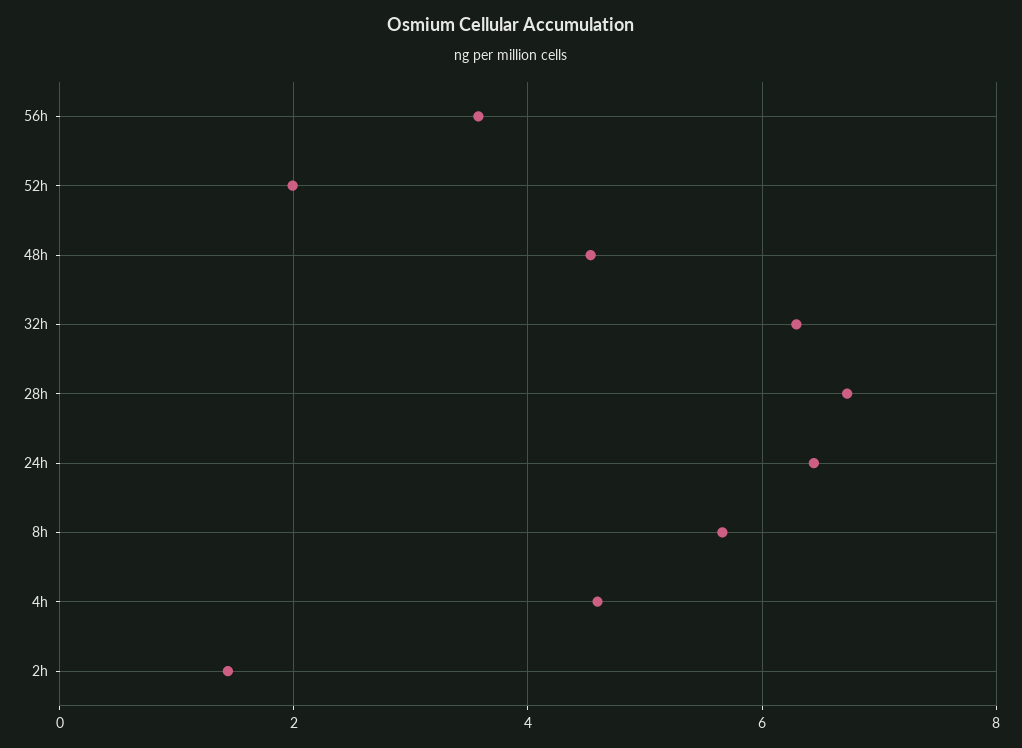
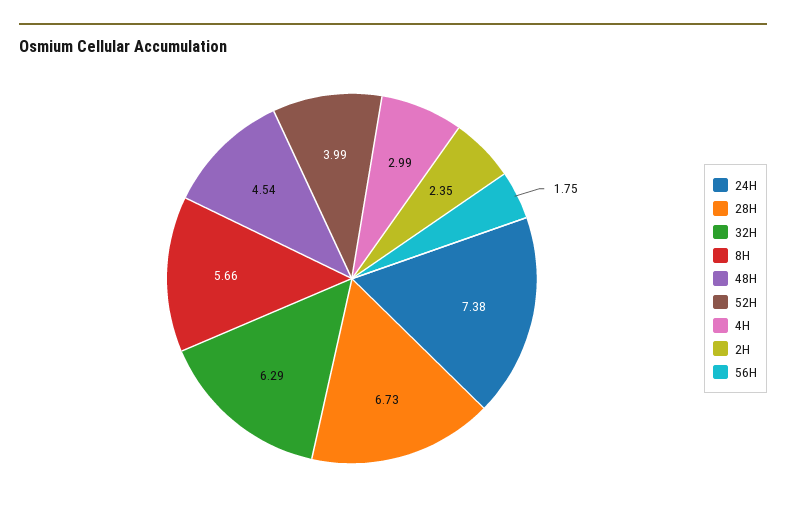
  {
-   "56h": 3.6,
+   "56h": 1.75,
-   "52h": 2,
+   "52h": 3.99,
    "48h": 4.54,
    "32h": 6.29,
    "28h": 6.73,
-   "24h": 6.4,
+   "24h": 7.38,
    "8h": 5.66,
-   "4h": 4.6,
+   "4h": 2.99,
-   "2h": 1.4
+   "2h": 2.35
  }

